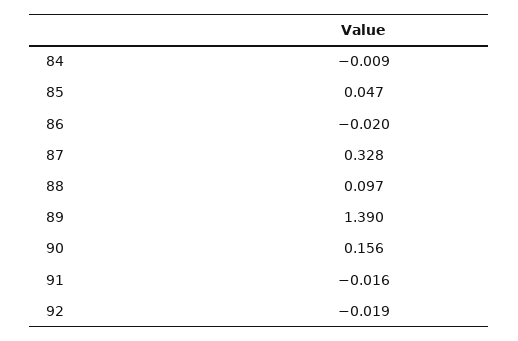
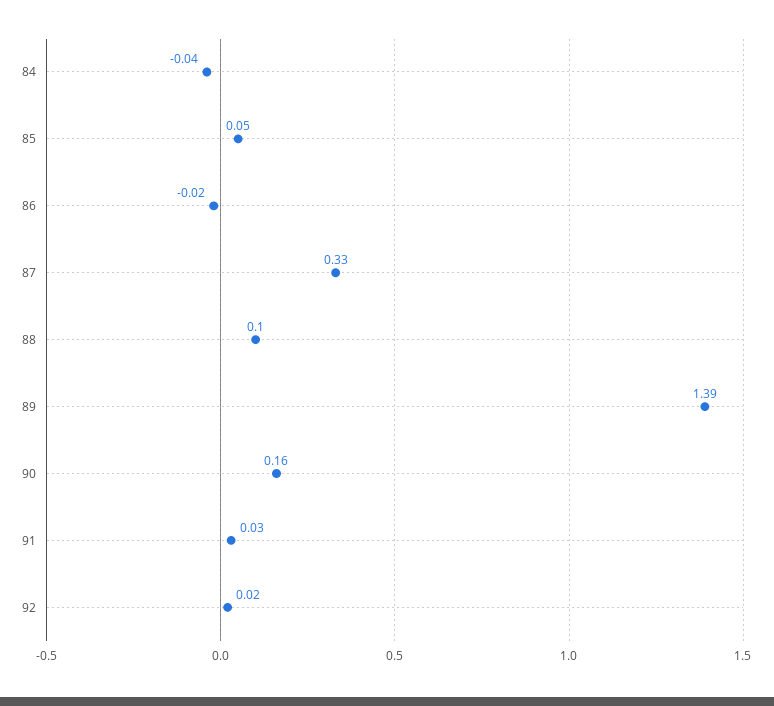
  {
-   "84": -0.009,
+   "84": -0.04,
    "85": 0.047,
    "86": -0.02,
    "87": 0.328,
    "88": 0.097,
    "89": 1.39,
    "90": 0.156,
-   "91": -0.016,
+   "91": 0.03,
-   "92": -0.019
+   "92": 0.02
  }

